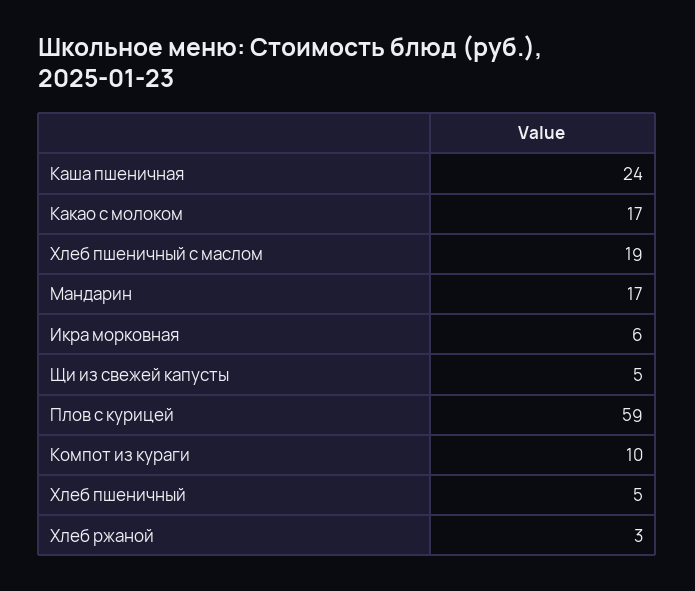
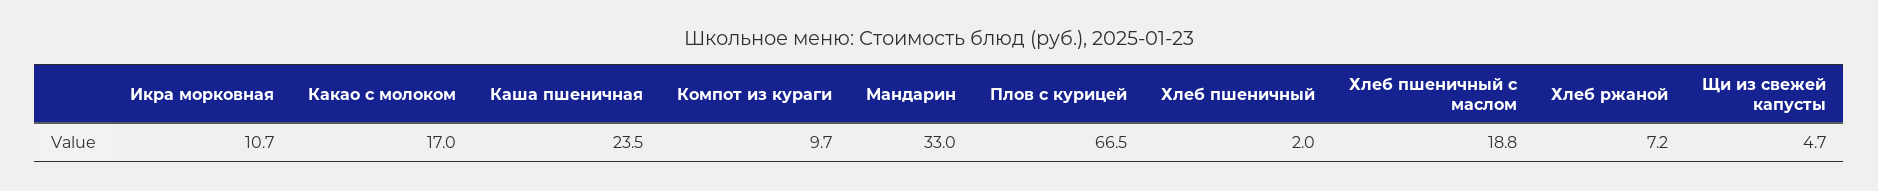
  {
    "Каша пшеничная": 23.5,
    "Какао с молоком": 17,
    "Хлеб пшеничный с маслом": 18.8,
-   "Мандарин": 17,
+   "Мандарин": 33,
-   "Икра морковная": 6,
+   "Икра морковная": 10.7,
    "Щи из свежей капусты": 4.7,
-   "Плов с курицей": 59,
+   "Плов с курицей": 66.5,
    "Компот из кураги": 9.7,
-   "Хлеб пшеничный": 5,
+   "Хлеб пшеничный": 2,
-   "Хлеб ржаной": 3
+   "Хлеб ржаной": 7.2
  }

